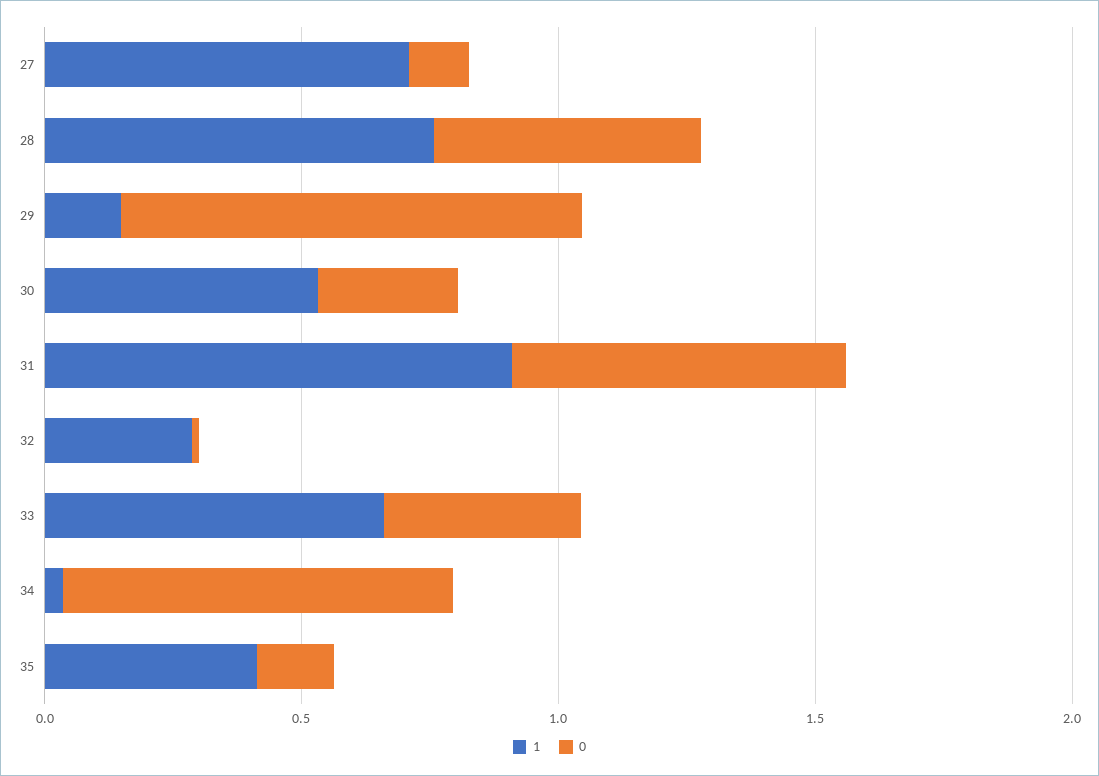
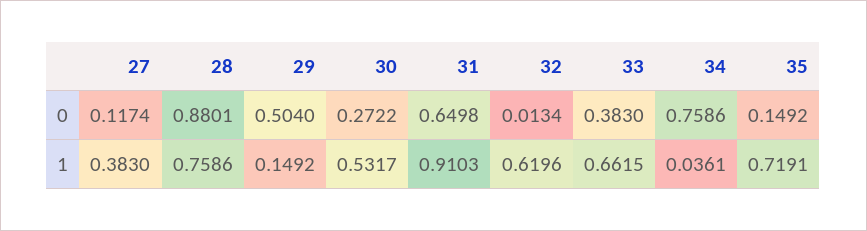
  {
    "1": {
-     "27": 0.7,
+     "27": 0.383,
      "28": 0.7586,
      "29": 0.1492,
      "30": 0.5317,
      "31": 0.9103,
-     "32": 0.3,
+     "32": 0.6196,
      "33": 0.6615,
      "34": 0.0361,
-     "35": 0.4
+     "35": 0.7191
    },
    "0": {
      "27": 0.1174,
-     "28": 0.5,
+     "28": 0.8801,
-     "29": 0.9,
+     "29": 0.504,
      "30": 0.2722,
      "31": 0.6498,
      "32": 0.0134,
      "33": 0.383,
      "34": 0.7586,
      "35": 0.1492
    }
  }

